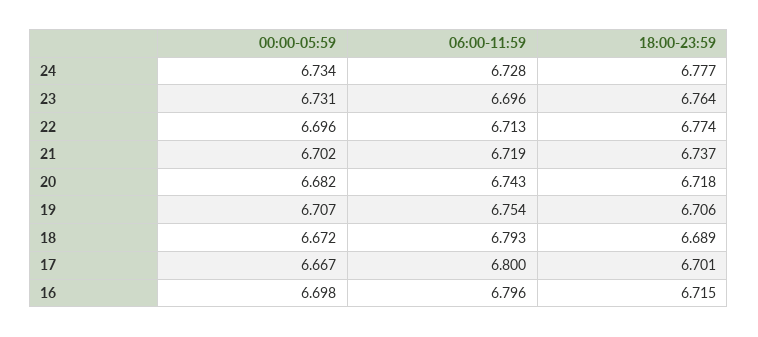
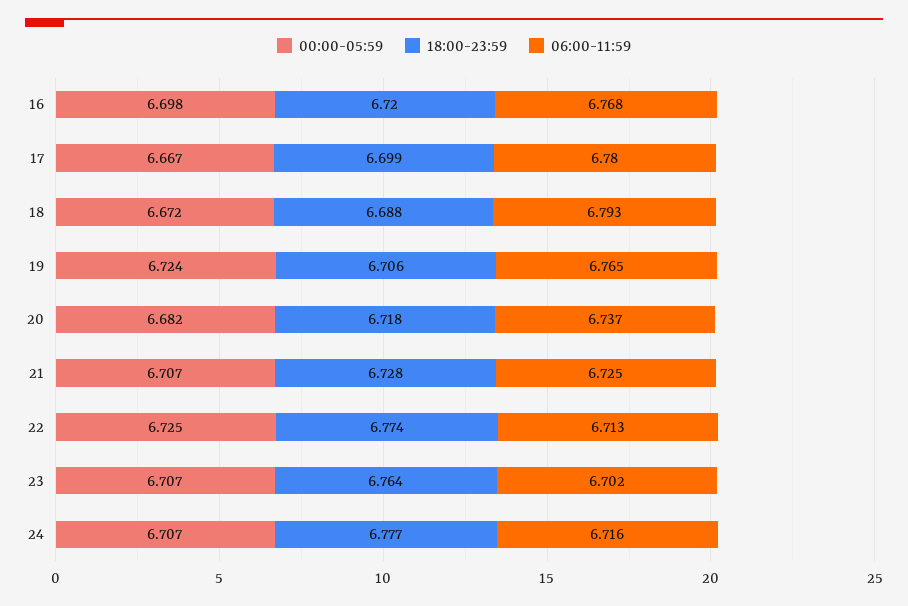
  {
    "00:00-05:59": {
-     "24": 6.734,
+     "24": 6.707,
-     "23": 6.731,
+     "23": 6.707,
-     "22": 6.696,
+     "22": 6.725,
-     "21": 6.702,
+     "21": 6.707,
      "20": 6.682,
-     "19": 6.707,
+     "19": 6.724,
      "18": 6.672,
      "17": 6.667,
      "16": 6.698
    },
    "06:00-11:59": {
-     "24": 6.728,
+     "24": 6.716,
-     "23": 6.696,
+     "23": 6.702,
      "22": 6.713,
-     "21": 6.719,
+     "21": 6.725,
-     "20": 6.743,
+     "20": 6.737,
-     "19": 6.754,
+     "19": 6.765,
      "18": 6.793,
-     "17": 6.8,
+     "17": 6.78,
-     "16": 6.796
+     "16": 6.768
    },
    "18:00-23:59": {
      "24": 6.777,
      "23": 6.764,
      "22": 6.774,
-     "21": 6.737,
+     "21": 6.728,
      "20": 6.718,
      "19": 6.706,
-     "18": 6.689,
+     "18": 6.688,
-     "17": 6.701,
+     "17": 6.699,
-     "16": 6.715
+     "16": 6.72
    }
  }

